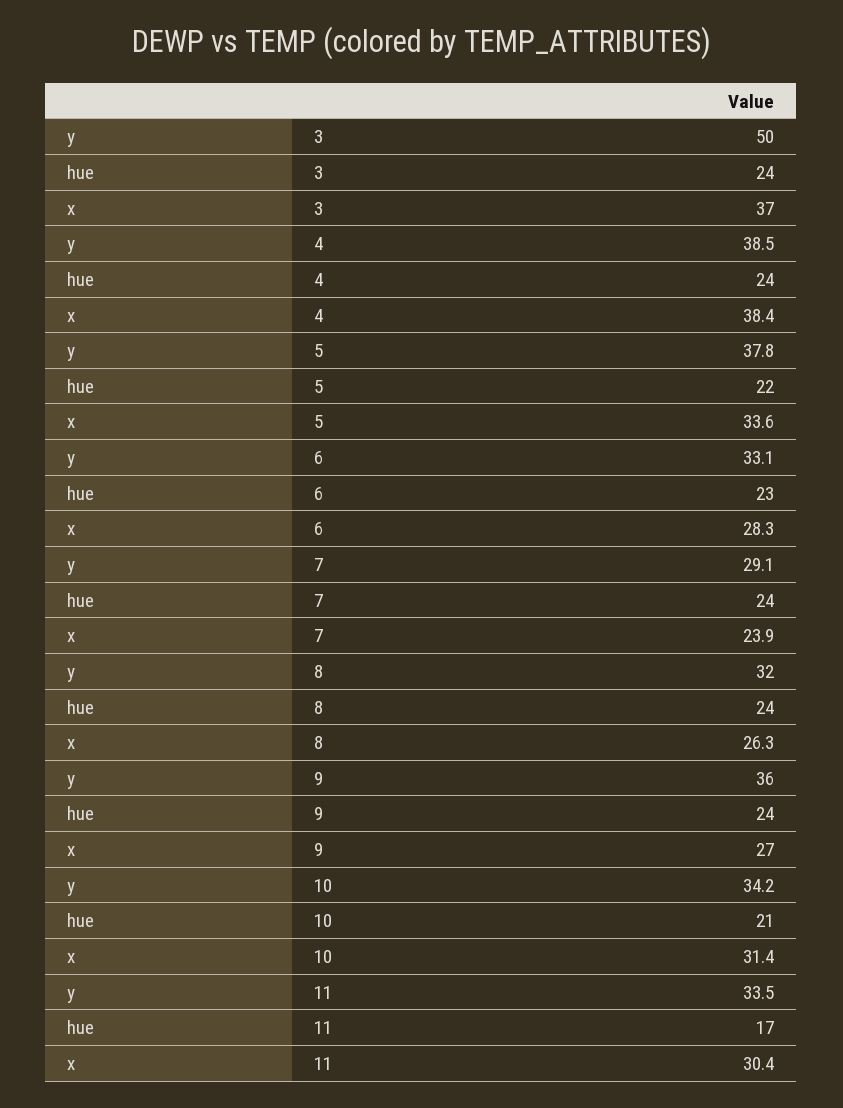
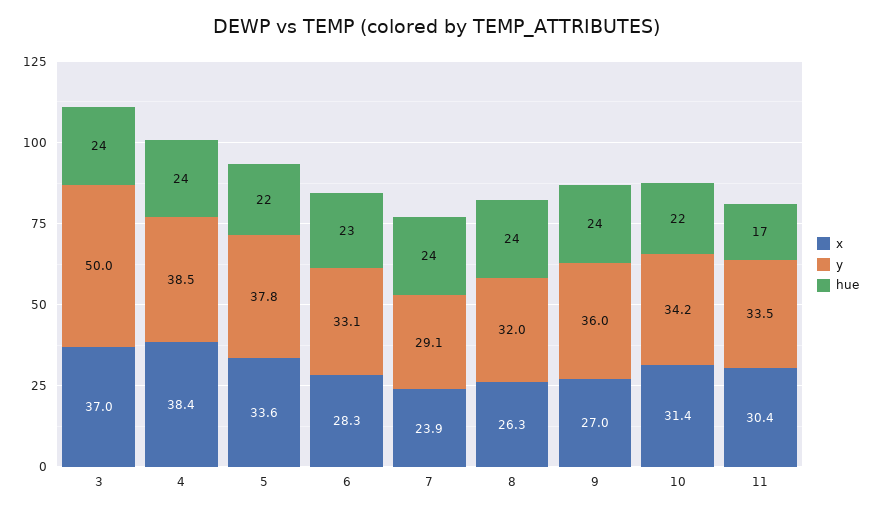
  {
    "y": {
      "3": 50,
      "4": 38.5,
      "5": 37.8,
      "6": 33.1,
      "7": 29.1,
      "8": 32,
      "9": 36,
      "10": 34.2,
      "11": 33.5
    },
    "hue": {
      "3": 24,
      "4": 24,
      "5": 22,
      "6": 23,
      "7": 24,
      "8": 24,
      "9": 24,
-     "10": 21,
+     "10": 22,
      "11": 17
    },
    "x": {
      "3": 37,
      "4": 38.4,
      "5": 33.6,
      "6": 28.3,
      "7": 23.9,
      "8": 26.3,
      "9": 27,
      "10": 31.4,
      "11": 30.4
    }
  }

